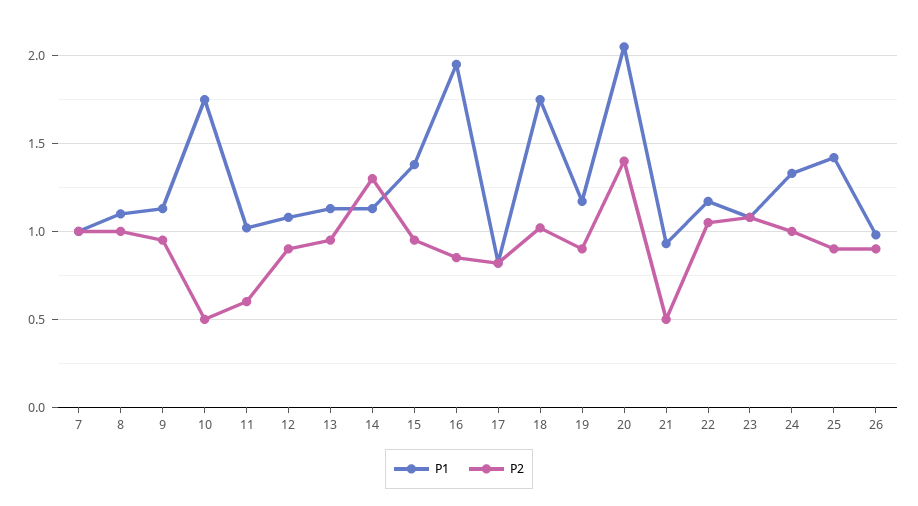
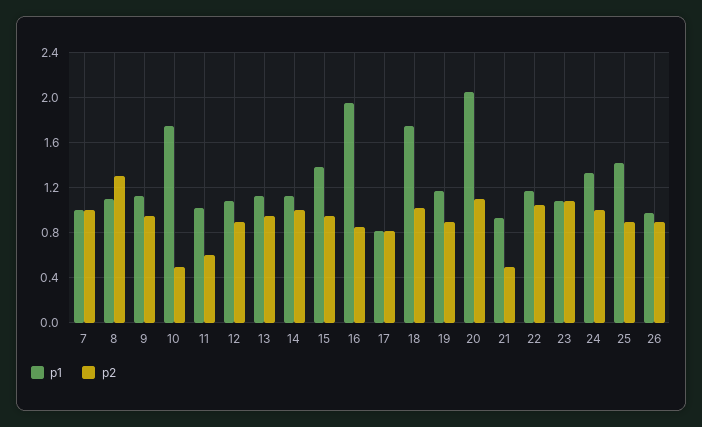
  {
    "P1": {
      "7": 1,
      "8": 1.1,
      "9": 1.15,
      "10": 1.75,
      "11": 1,
      "12": 1.1,
      "13": 1.15,
      "14": 1.15,
      "15": 1.4,
      "16": 1.95,
      "17": 0.8,
      "18": 1.75,
      "19": 1.15,
      "20": 2.05,
      "21": 0.95,
      "22": 1.15,
      "23": 1.1,
      "24": 1.35,
      "25": 1.4,
      "26": 1
    },
    "P2": {
      "7": 1,
-     "8": 1,
+     "8": 1.3,
      "9": 0.95,
      "10": 0.5,
      "11": 0.6,
      "12": 0.9,
      "13": 0.95,
-     "14": 1.3,
+     "14": 1,
      "15": 0.95,
      "16": 0.85,
      "17": 0.8,
      "18": 1,
      "19": 0.9,
-     "20": 1.4,
+     "20": 1.1,
      "21": 0.5,
      "22": 1.05,
      "23": 1.1,
      "24": 1,
      "25": 0.9,
      "26": 0.9
    }
  }

